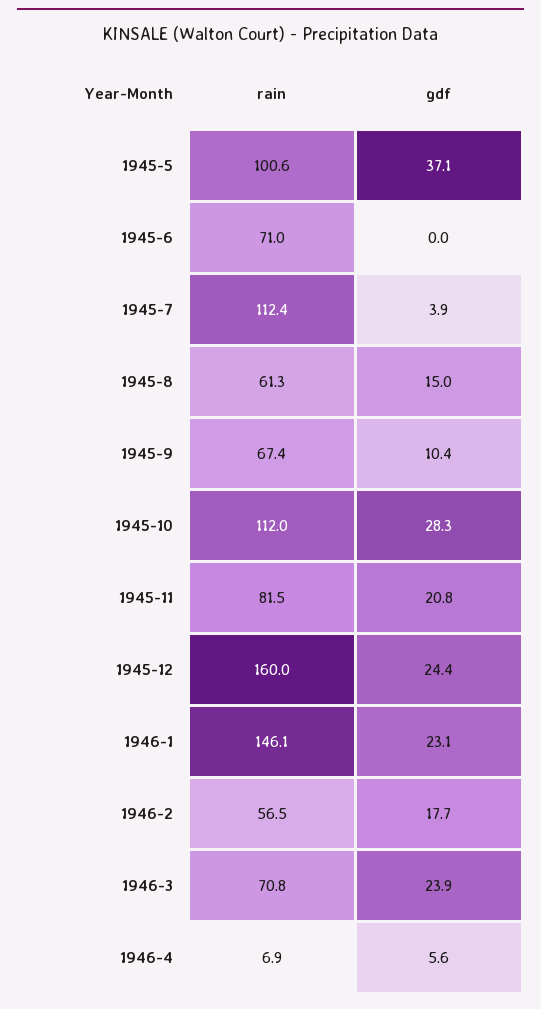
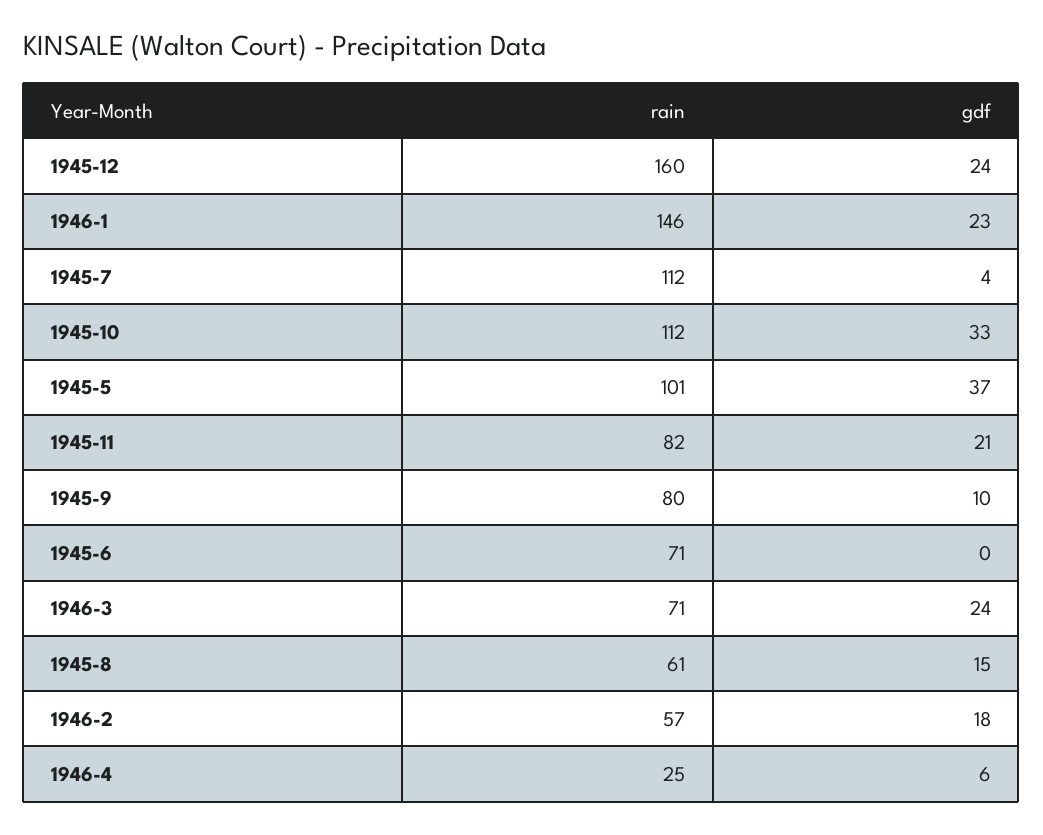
  {
    "rain": {
      "1945-5": 100.6,
      "1945-6": 71,
      "1945-7": 112.4,
      "1945-8": 61.3,
-     "1945-9": 67.4,
+     "1945-9": 80,
      "1945-10": 112,
      "1945-11": 81.5,
      "1945-12": 160,
      "1946-1": 146.1,
      "1946-2": 56.5,
      "1946-3": 70.8,
-     "1946-4": 6.9
+     "1946-4": 25
    },
    "gdf": {
      "1945-5": 37.1,
      "1945-6": 0,
      "1945-7": 3.9,
      "1945-8": 15,
      "1945-9": 10.4,
-     "1945-10": 28.3,
+     "1945-10": 33,
      "1945-11": 20.8,
      "1945-12": 24.4,
      "1946-1": 23.1,
      "1946-2": 17.7,
      "1946-3": 23.9,
      "1946-4": 5.6
    }
  }

